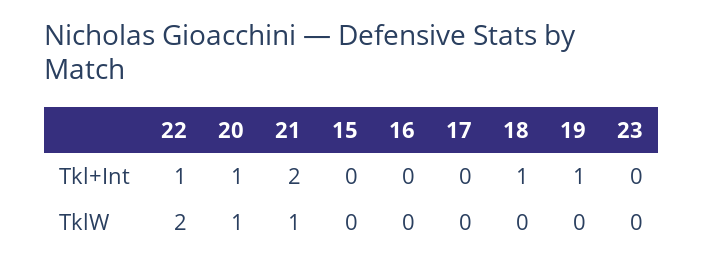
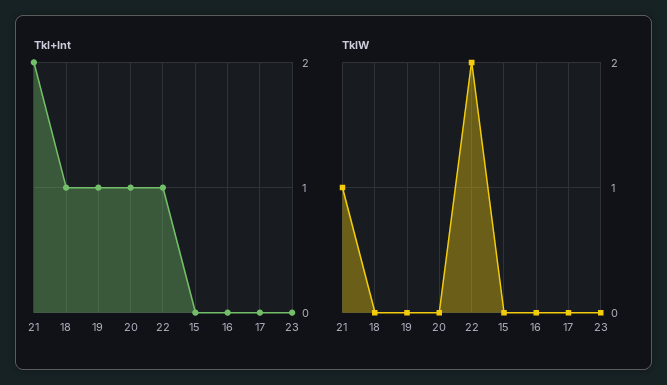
  {
    "Tkl+Int": {
      "22": 1,
      "20": 1,
      "21": 2,
      "15": 0,
      "16": 0,
      "17": 0,
      "18": 1,
      "19": 1,
      "23": 0
    },
    "TklW": {
      "22": 2,
-     "20": 1,
+     "20": 0,
      "21": 1,
      "15": 0,
      "16": 0,
      "17": 0,
      "18": 0,
      "19": 0,
      "23": 0
    }
  }

